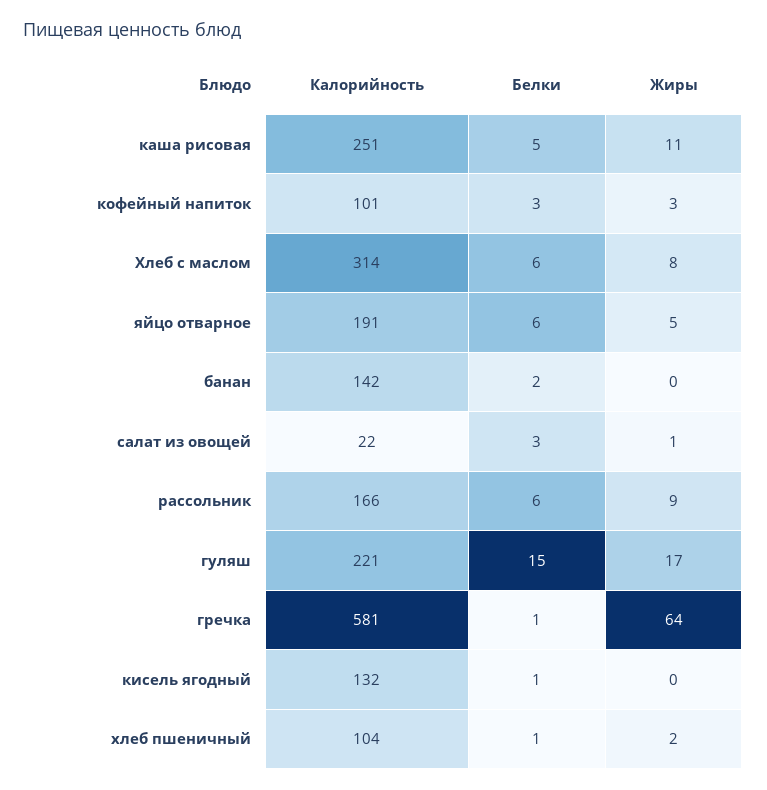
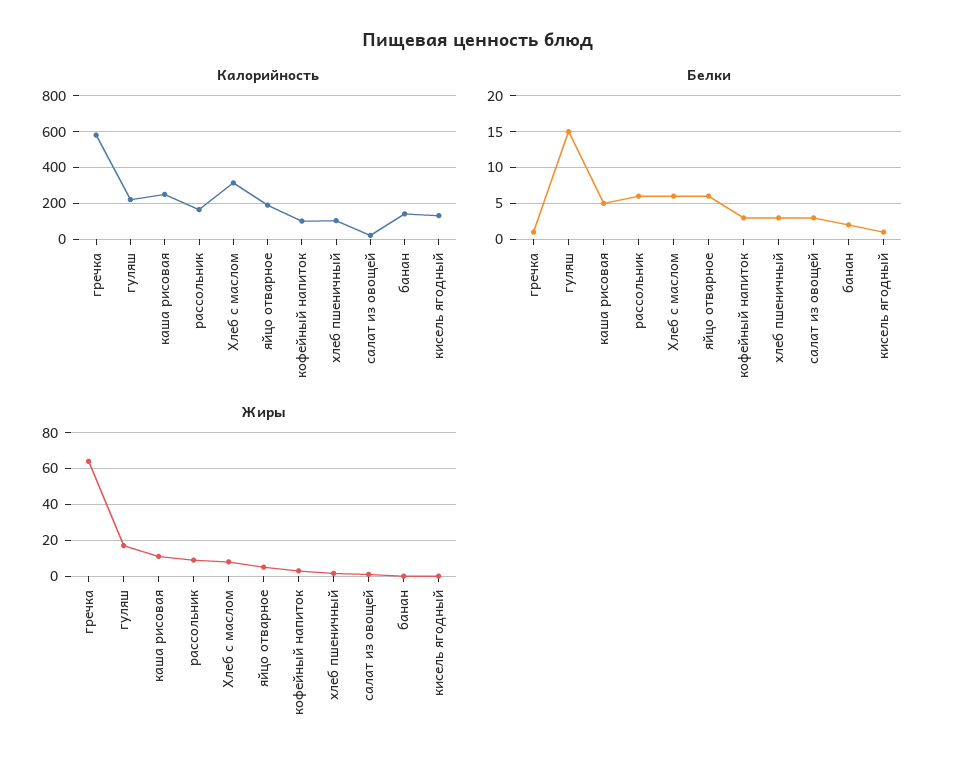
  {
    "Калорийность": {
      "каша рисовая": 251,
      "кофейный напиток": 101,
      "Хлеб с маслом": 314,
      "яйцо отварное": 191,
      "банан": 142,
      "салат из овощей": 22,
      "рассольник": 166,
      "гуляш": 221,
      "гречка": 581,
      "кисель ягодный": 132,
      "хлеб пшеничный": 104
    },
    "Белки": {
      "каша рисовая": 5,
      "кофейный напиток": 3,
      "Хлеб с маслом": 6,
      "яйцо отварное": 6,
      "банан": 2,
      "салат из овощей": 3,
      "рассольник": 6,
      "гуляш": 15,
      "гречка": 1,
      "кисель ягодный": 1,
-     "хлеб пшеничный": 1
+     "хлеб пшеничный": 3
    },
    "Жиры": {
      "каша рисовая": 11,
      "кофейный напиток": 3,
      "Хлеб с маслом": 8,
      "яйцо отварное": 5,
      "банан": 0,
      "салат из овощей": 1,
      "рассольник": 9,
      "гуляш": 17,
      "гречка": 64,
      "кисель ягодный": 0,
      "хлеб пшеничный": 2
    }
  }

